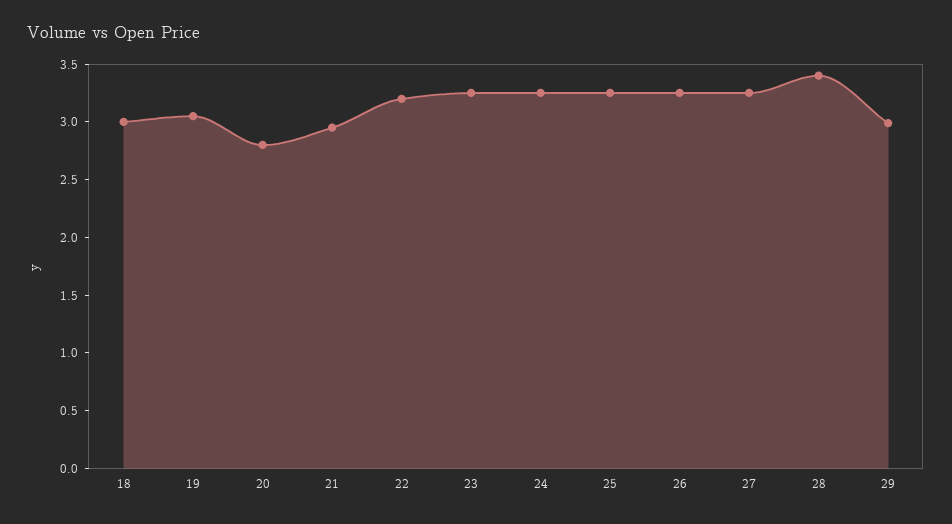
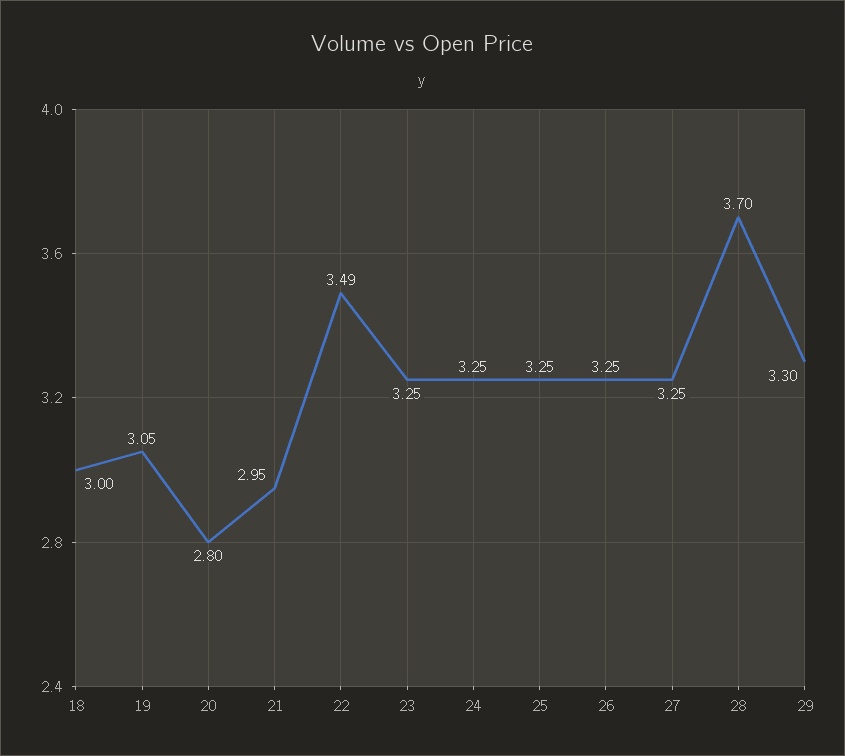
  {
    "18": 3,
    "19": 3.05,
    "20": 2.8,
    "21": 2.95,
-   "22": 3.2,
+   "22": 3.49,
    "23": 3.25,
    "24": 3.25,
    "25": 3.25,
    "26": 3.25,
    "27": 3.25,
-   "28": 3.4,
+   "28": 3.7,
-   "29": 3
+   "29": 3.3
  }

